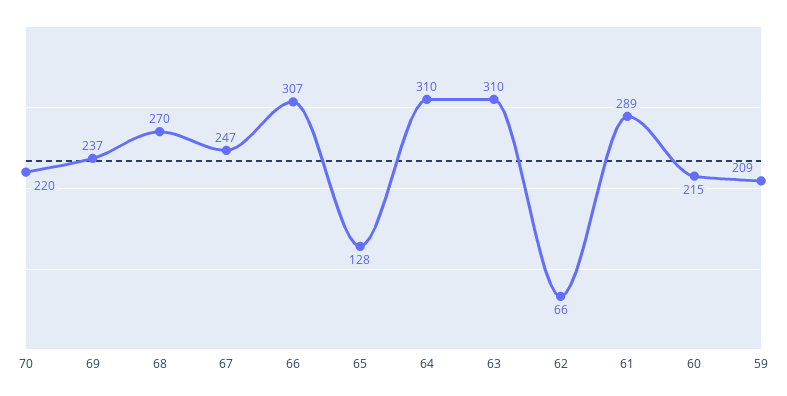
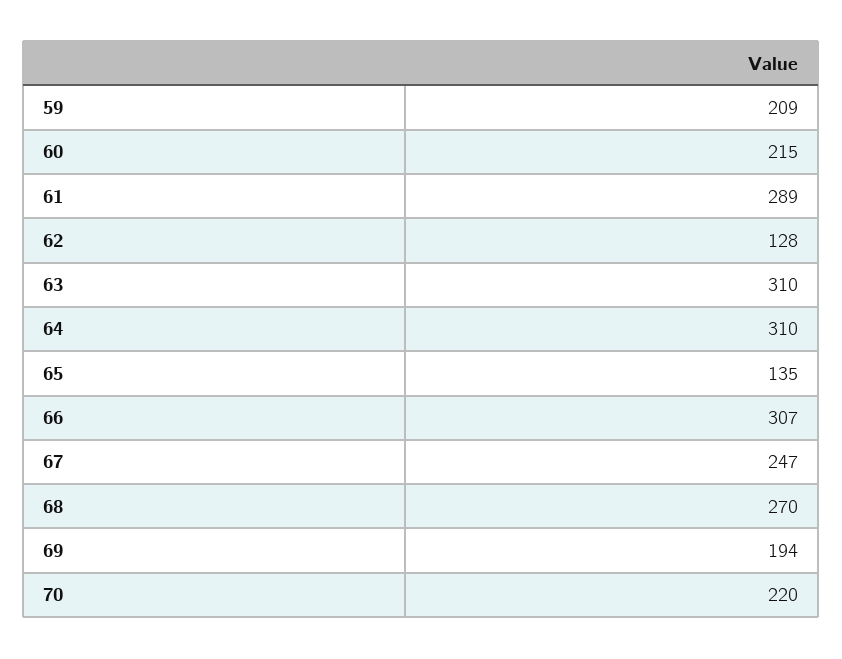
  {
    "70": 220,
-   "69": 237,
+   "69": 194,
    "68": 270,
    "67": 247,
    "66": 307,
-   "65": 128,
+   "65": 135,
    "64": 310,
    "63": 310,
-   "62": 66,
+   "62": 128,
    "61": 289,
    "60": 215,
    "59": 209
  }

